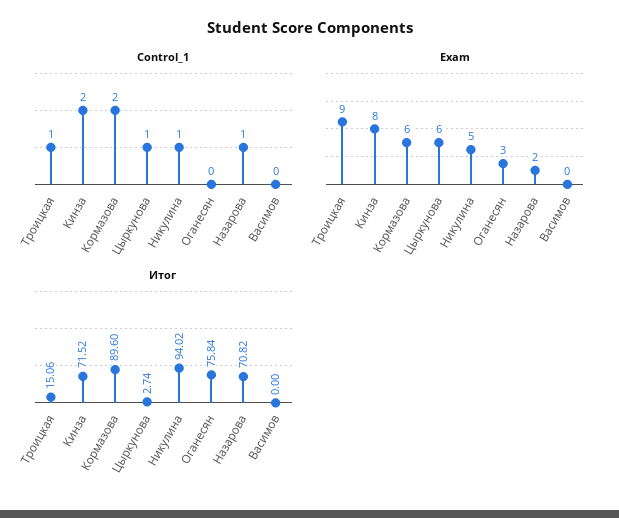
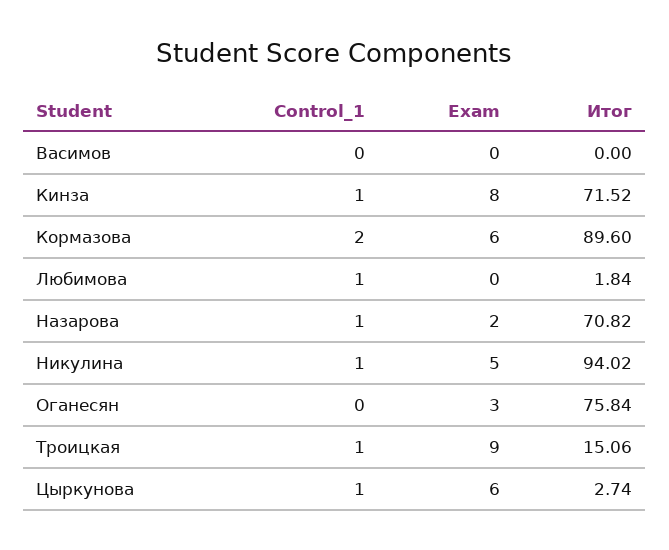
  {
    "Control_1": {
      "Троицкая": 1,
-     "Кинза": 2,
+     "Кинза": 1,
      "Кормазова": 2,
      "Цыркунова": 1,
      "Никулина": 1,
      "Оганесян": 0,
      "Назарова": 1,
-     "Васимов": 0
+     "Васимов": 0,
+     "Любимова": 1
    },
    "Exam": {
      "Троицкая": 9,
      "Кинза": 8,
      "Кормазова": 6,
      "Цыркунова": 6,
      "Никулина": 5,
      "Оганесян": 3,
      "Назарова": 2,
-     "Васимов": 0
+     "Васимов": 0,
+     "Любимова": 0
    },
    "Итог": {
      "Троицкая": 15.06,
      "Кинза": 71.52,
      "Кормазова": 89.6,
      "Цыркунова": 2.74,
      "Никулина": 94.02,
      "Оганесян": 75.84,
      "Назарова": 70.82,
-     "Васимов": 0
+     "Васимов": 0,
+     "Любимова": 1.84
    }
  }

